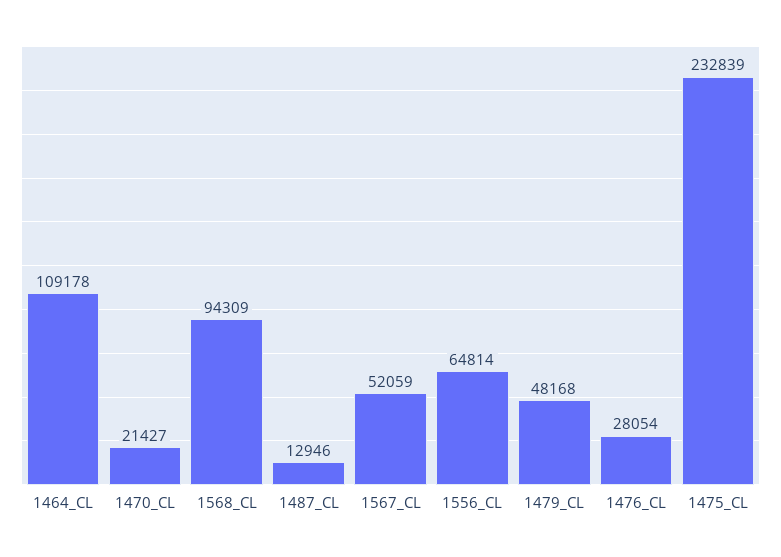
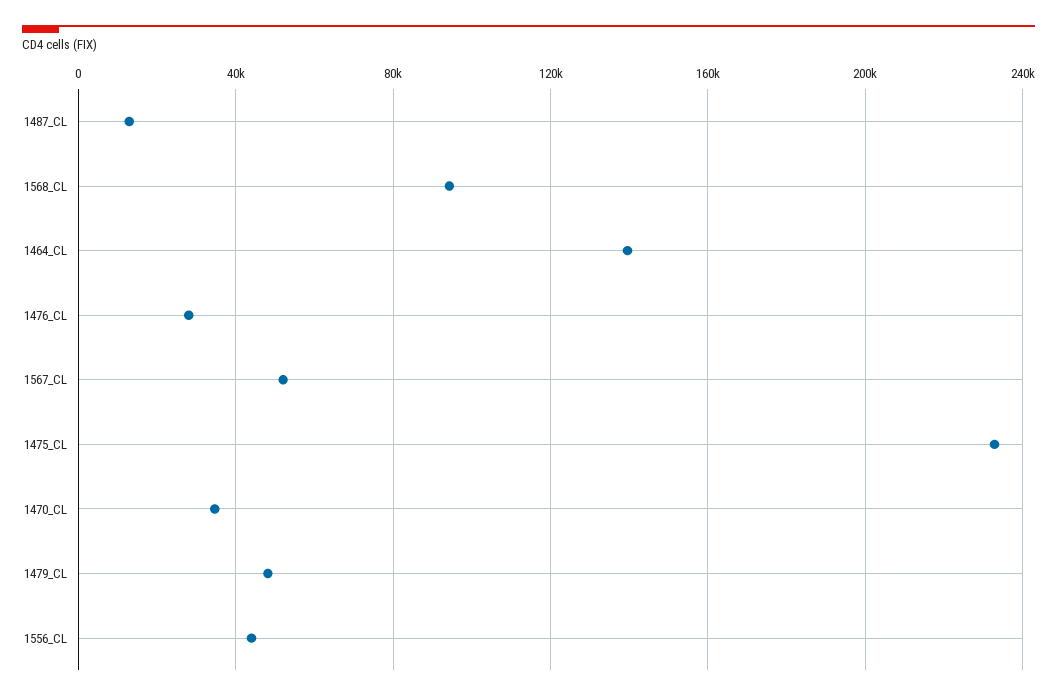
  {
-   "1464_CL": 109178,
+   "1464_CL": 140000,
-   "1470_CL": 21427,
+   "1470_CL": 35000,
    "1568_CL": 94309,
    "1487_CL": 12946,
    "1567_CL": 52059,
-   "1556_CL": 64814,
+   "1556_CL": 45000,
    "1479_CL": 48168,
    "1476_CL": 28054,
    "1475_CL": 232839
  }

